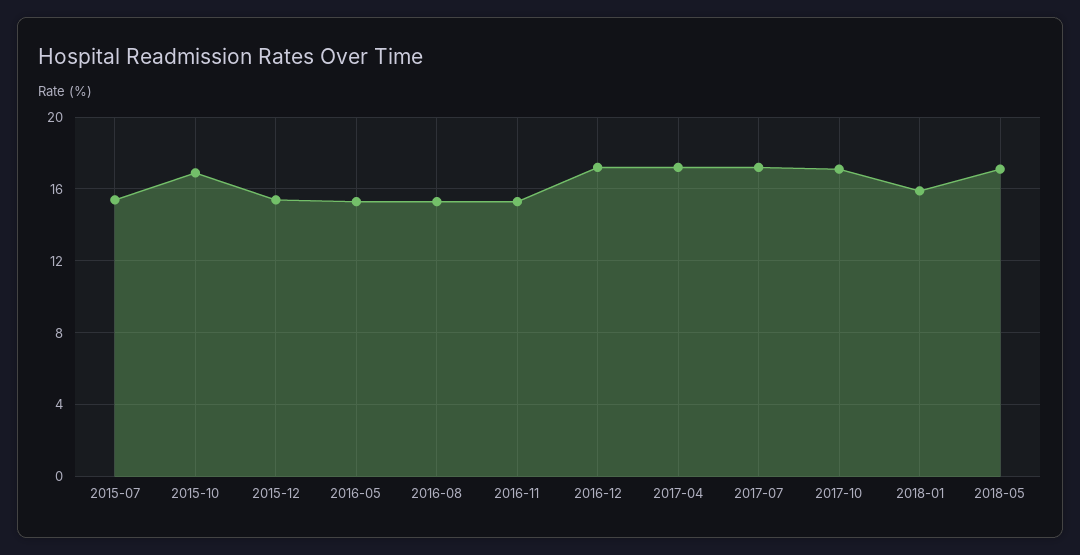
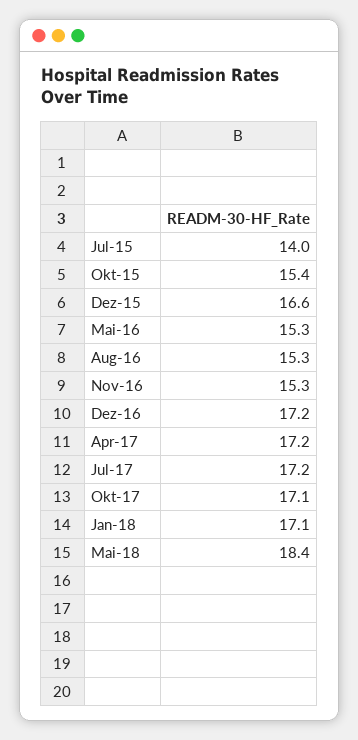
  {
-   "2015-07": 15.5,
+   "2015-07": 14,
-   "2015-10": 17,
+   "2015-10": 15.4,
-   "2015-12": 15.5,
+   "2015-12": 16.6,
    "2016-05": 15.3,
    "2016-08": 15.3,
    "2016-11": 15.3,
    "2016-12": 17.2,
    "2017-04": 17.2,
    "2017-07": 17.2,
    "2017-10": 17.1,
-   "2018-01": 16,
+   "2018-01": 17.1,
-   "2018-05": 17
+   "2018-05": 18.4
  }

